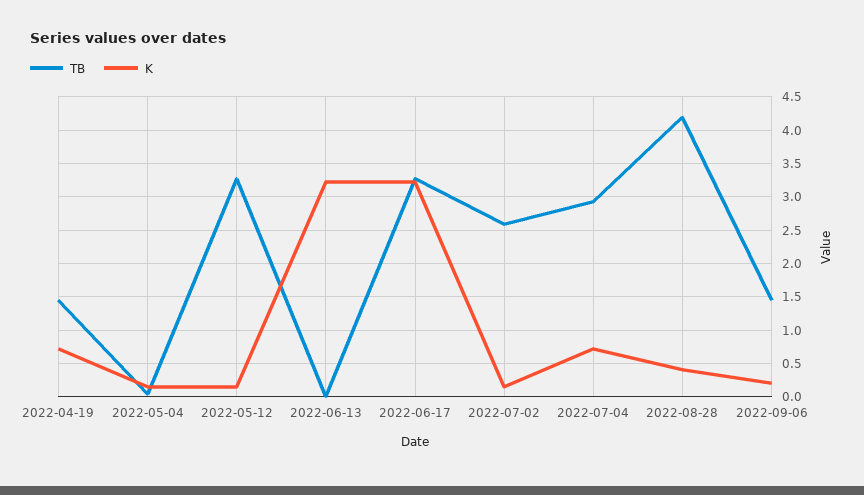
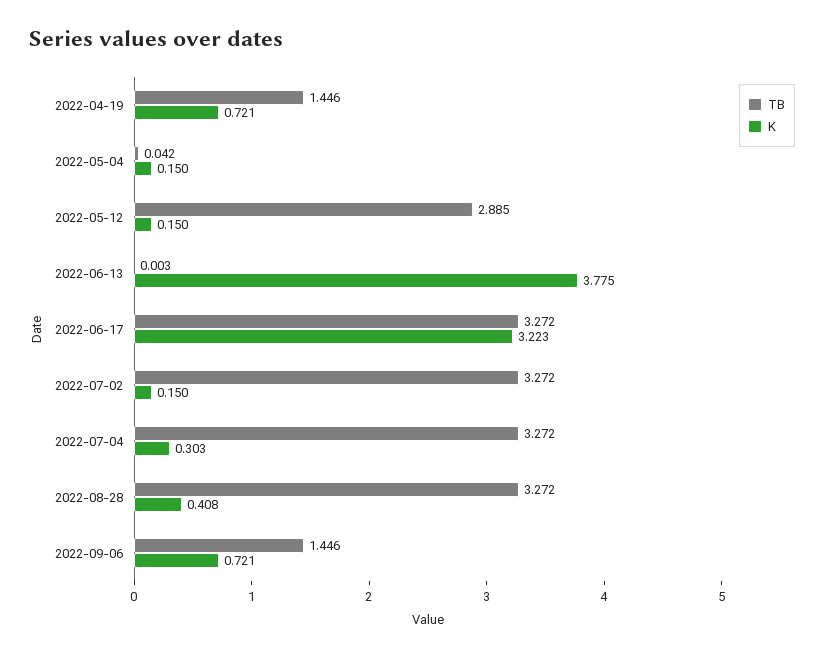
  {
    "TB": {
      "2022-04-19": 1.446,
      "2022-05-04": 0.042,
-     "2022-05-12": 3.3,
+     "2022-05-12": 2.885,
      "2022-06-13": 0.003,
      "2022-06-17": 3.272,
-     "2022-07-02": 2.6,
+     "2022-07-02": 3.272,
-     "2022-07-04": 2.9,
+     "2022-07-04": 3.272,
-     "2022-08-28": 4.2,
+     "2022-08-28": 3.272,
      "2022-09-06": 1.446
    },
    "K": {
      "2022-04-19": 0.721,
      "2022-05-04": 0.15,
      "2022-05-12": 0.15,
-     "2022-06-13": 3.2,
+     "2022-06-13": 3.775,
      "2022-06-17": 3.223,
      "2022-07-02": 0.15,
-     "2022-07-04": 0.7,
+     "2022-07-04": 0.303,
      "2022-08-28": 0.408,
-     "2022-09-06": 0.2
+     "2022-09-06": 0.721
    }
  }

